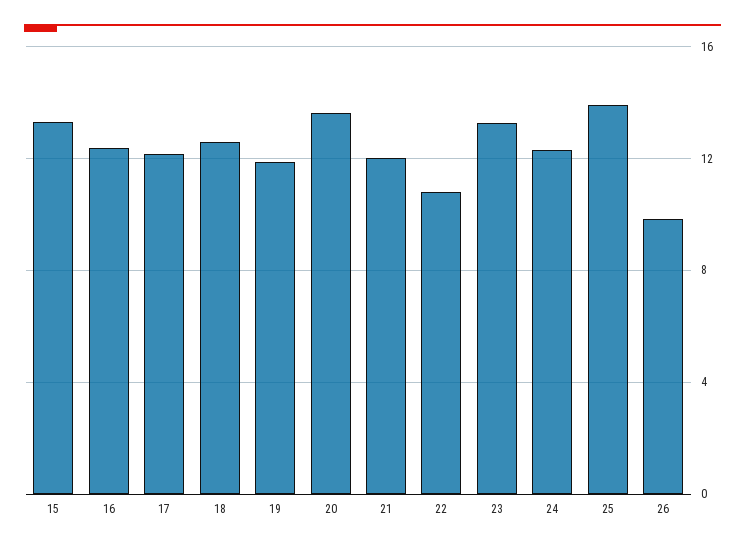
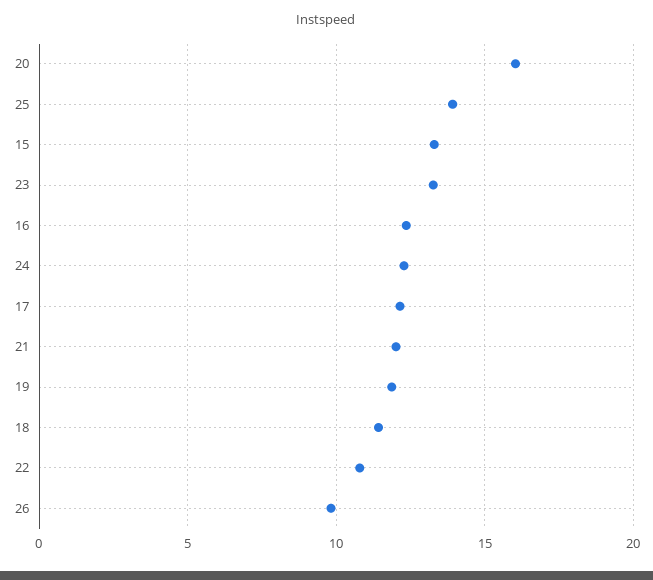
  {
    "15": 13.5,
    "16": 12.5,
    "17": 12,
-   "18": 12.5,
+   "18": 11.5,
    "19": 12,
-   "20": 13.5,
+   "20": 16,
    "21": 12,
    "22": 11,
    "23": 13.5,
    "24": 12.5,
    "25": 14,
    "26": 10
  }

